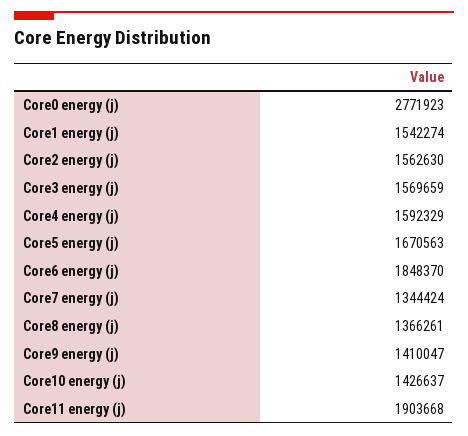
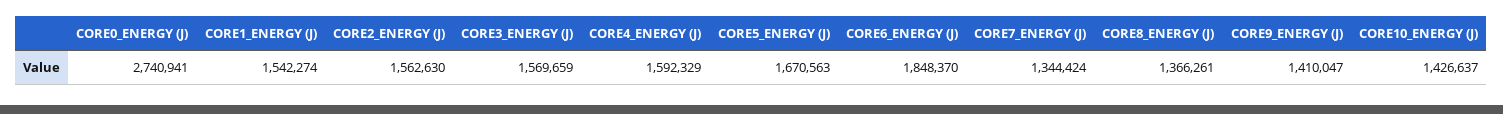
  {
-   "Core0 energy (j)": 2771923,
+   "Core0 energy (j)": 2740941,
    "Core1 energy (j)": 1542274,
    "Core2 energy (j)": 1562630,
    "Core3 energy (j)": 1569659,
    "Core4 energy (j)": 1592329,
    "Core5 energy (j)": 1670563,
    "Core6 energy (j)": 1848370,
    "Core7 energy (j)": 1344424,
    "Core8 energy (j)": 1366261,
    "Core9 energy (j)": 1410047,
-   "Core10 energy (j)": 1426637,
+   "Core10 energy (j)": 1426637
-   "Core11 energy (j)": 1903668
  }

